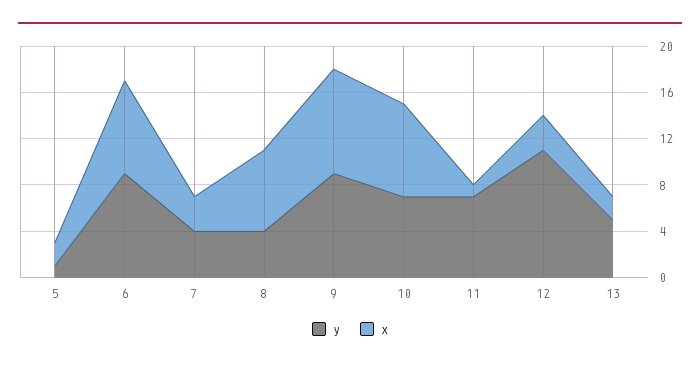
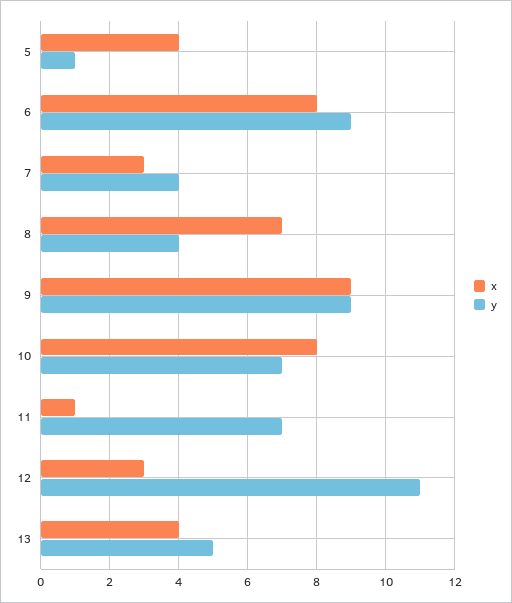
  {
    "y": {
      "5": 1,
      "6": 9,
      "7": 4,
      "8": 4,
      "9": 9,
      "10": 7,
      "11": 7,
      "12": 11,
      "13": 5
    },
    "x": {
-     "5": 2,
+     "5": 4,
      "6": 8,
      "7": 3,
      "8": 7,
      "9": 9,
      "10": 8,
      "11": 1,
      "12": 3,
-     "13": 2
+     "13": 4
    }
  }

